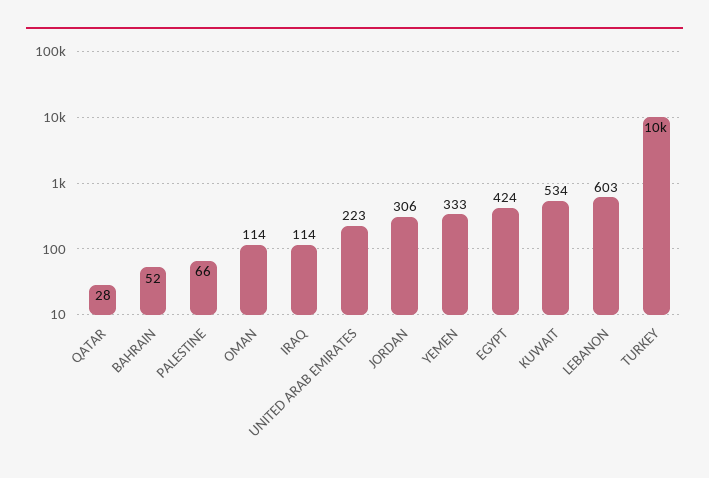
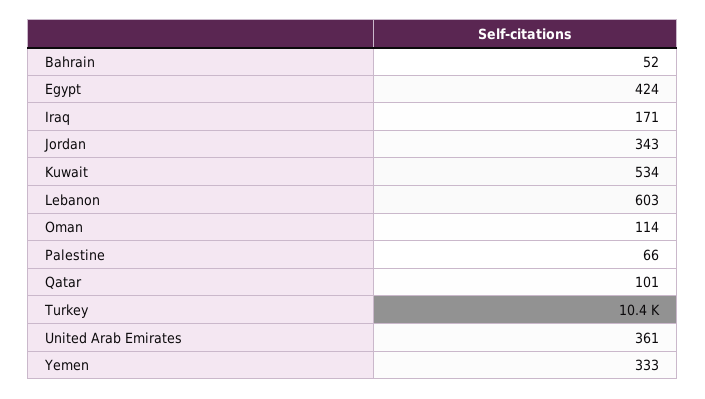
  {
-   "QATAR": 28,
+   "QATAR": 101,
    "BAHRAIN": 52,
    "PALESTINE": 66,
    "OMAN": 114,
-   "IRAQ": 114,
+   "IRAQ": 171,
-   "UNITED ARAB EMIRATES": 223,
+   "UNITED ARAB EMIRATES": 361,
-   "JORDAN": 306,
+   "JORDAN": 343,
    "YEMEN": 333,
    "EGYPT": 424,
    "KUWAIT": 534,
    "LEBANON": 603,
    "TURKEY": 10400
  }

